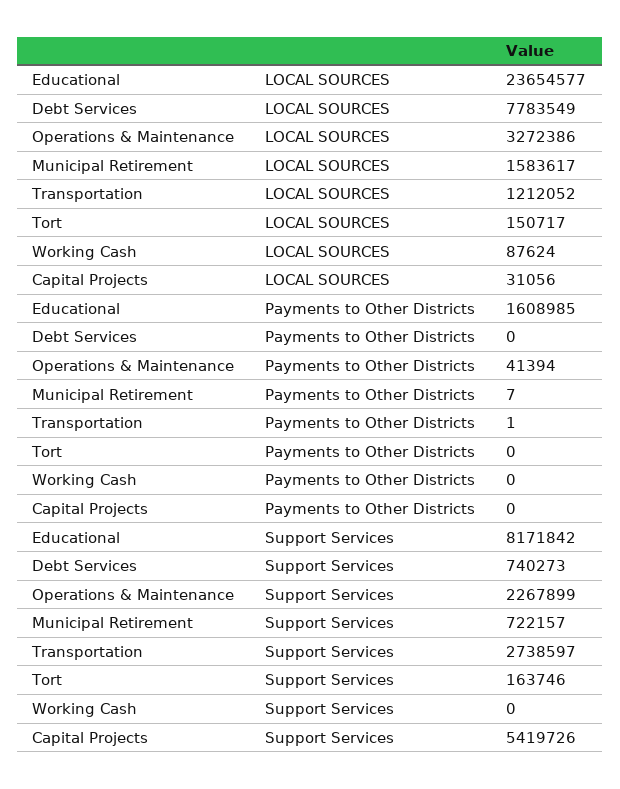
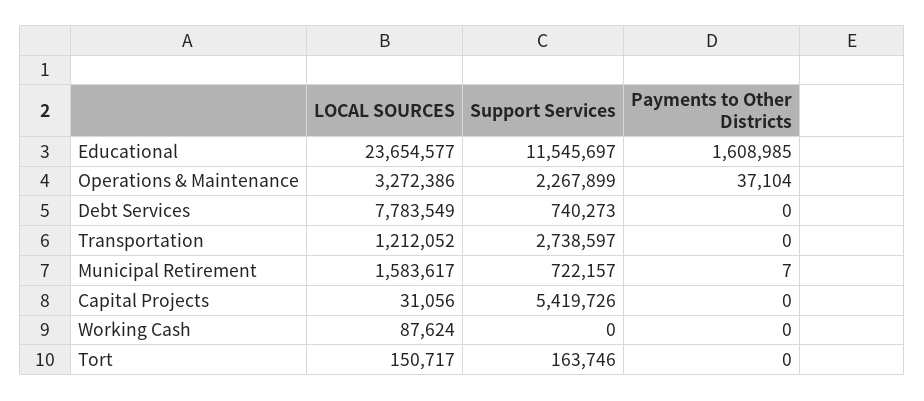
  {
    "Educational": {
      "LOCAL SOURCES": 23654577,
      "Payments to Other Districts": 1608985,
-     "Support Services": 8171842
+     "Support Services": 11545697
    },
    "Debt Services": {
      "LOCAL SOURCES": 7783549,
      "Payments to Other Districts": 0,
      "Support Services": 740273
    },
    "Operations & Maintenance": {
      "LOCAL SOURCES": 3272386,
-     "Payments to Other Districts": 41394,
+     "Payments to Other Districts": 37104,
      "Support Services": 2267899
    },
    "Municipal Retirement": {
      "LOCAL SOURCES": 1583617,
      "Payments to Other Districts": 7,
      "Support Services": 722157
    },
    "Transportation": {
      "LOCAL SOURCES": 1212052,
-     "Payments to Other Districts": 1,
+     "Payments to Other Districts": 0,
      "Support Services": 2738597
    },
    "Tort": {
      "LOCAL SOURCES": 150717,
      "Payments to Other Districts": 0,
      "Support Services": 163746
    },
    "Working Cash": {
      "LOCAL SOURCES": 87624,
      "Payments to Other Districts": 0,
      "Support Services": 0
    },
    "Capital Projects": {
      "LOCAL SOURCES": 31056,
      "Payments to Other Districts": 0,
      "Support Services": 5419726
    }
  }

